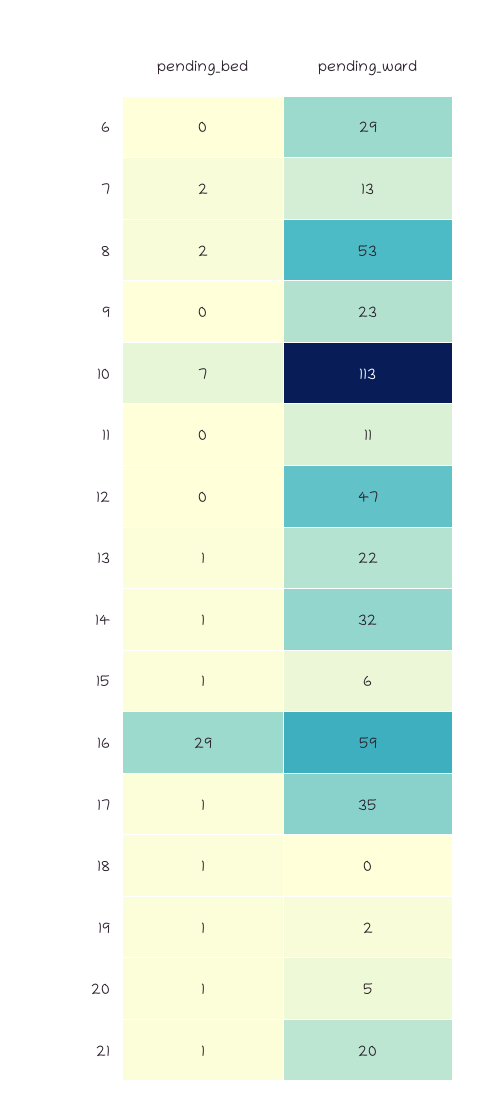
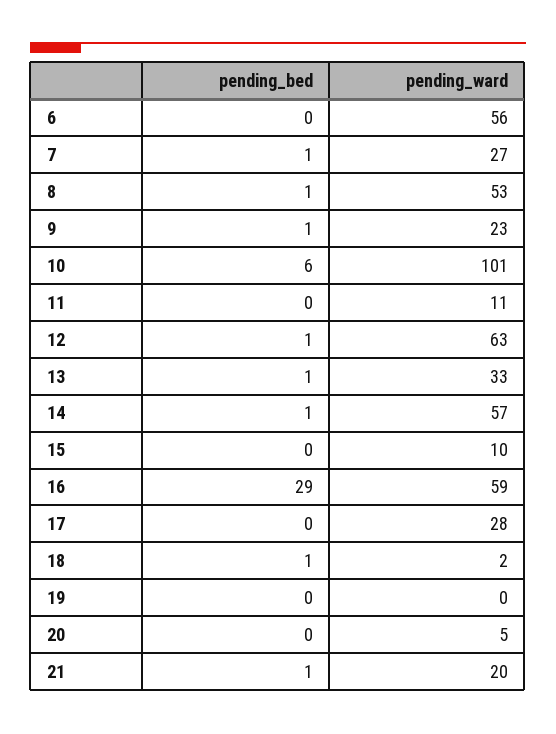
  {
    "pending_bed": {
      "6": 0,
-     "7": 2,
+     "7": 1,
-     "8": 2,
+     "8": 1,
-     "9": 0,
+     "9": 1,
-     "10": 7,
+     "10": 6,
      "11": 0,
-     "12": 0,
+     "12": 1,
      "13": 1,
      "14": 1,
-     "15": 1,
+     "15": 0,
      "16": 29,
-     "17": 1,
+     "17": 0,
      "18": 1,
-     "19": 1,
+     "19": 0,
-     "20": 1,
+     "20": 0,
      "21": 1
    },
    "pending_ward": {
-     "6": 29,
+     "6": 56,
-     "7": 13,
+     "7": 27,
      "8": 53,
      "9": 23,
-     "10": 113,
+     "10": 101,
      "11": 11,
-     "12": 47,
+     "12": 63,
-     "13": 22,
+     "13": 33,
-     "14": 32,
+     "14": 57,
-     "15": 6,
+     "15": 10,
      "16": 59,
-     "17": 35,
+     "17": 28,
-     "18": 0,
+     "18": 2,
-     "19": 2,
+     "19": 0,
      "20": 5,
      "21": 20
    }
  }

